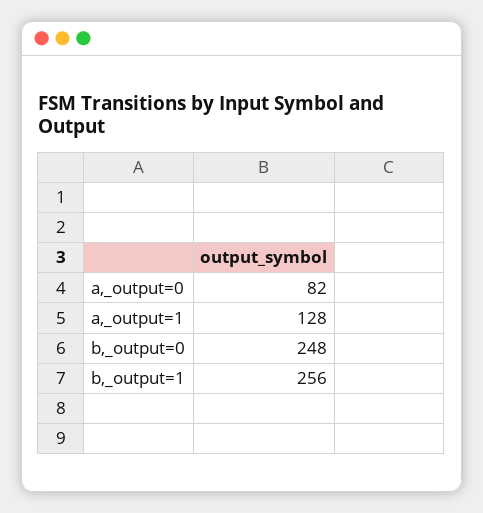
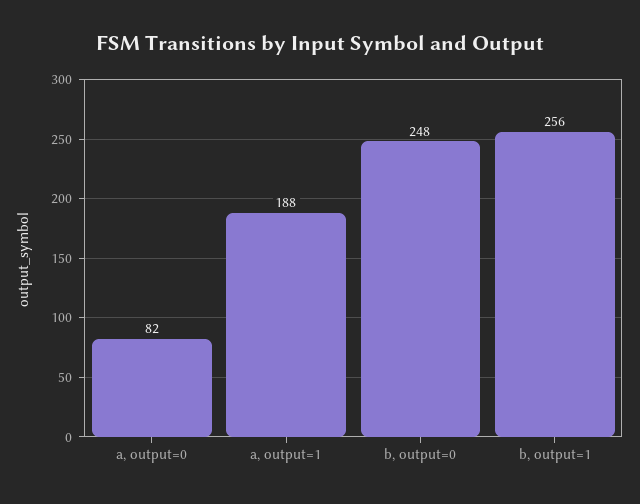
  {
    "a,_output=0": 82,
-   "a,_output=1": 128,
+   "a,_output=1": 188,
    "b,_output=0": 248,
    "b,_output=1": 256
  }

